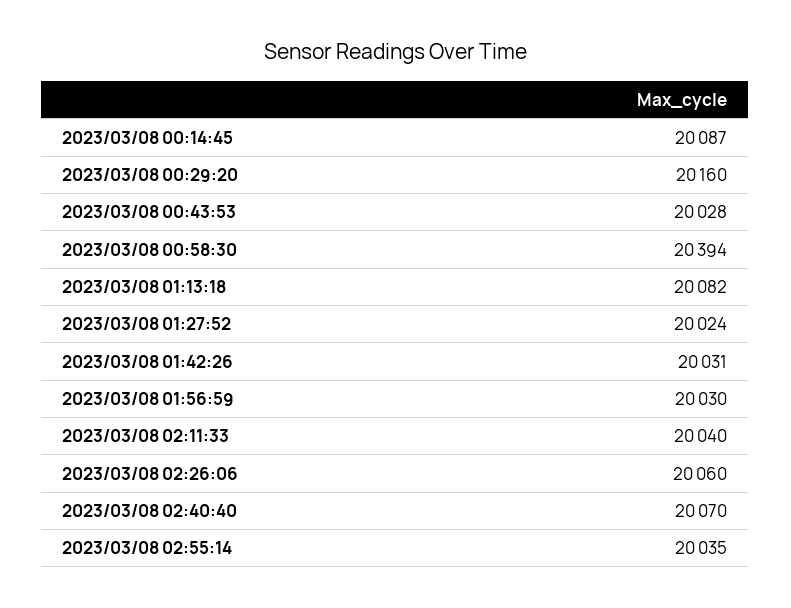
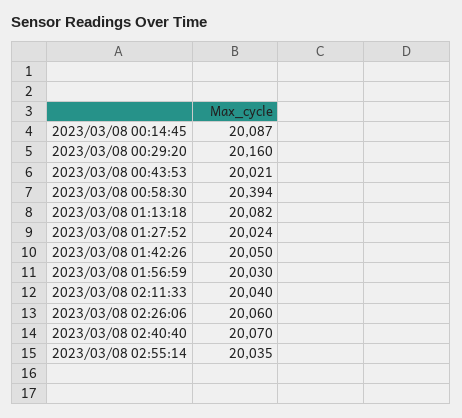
  {
    "2023/03/08 00:14:45": 20087,
    "2023/03/08 00:29:20": 20160,
-   "2023/03/08 00:43:53": 20028,
+   "2023/03/08 00:43:53": 20021,
    "2023/03/08 00:58:30": 20394,
    "2023/03/08 01:13:18": 20082,
    "2023/03/08 01:27:52": 20024,
-   "2023/03/08 01:42:26": 20031,
+   "2023/03/08 01:42:26": 20050,
    "2023/03/08 01:56:59": 20030,
    "2023/03/08 02:11:33": 20040,
    "2023/03/08 02:26:06": 20060,
    "2023/03/08 02:40:40": 20070,
    "2023/03/08 02:55:14": 20035
  }

